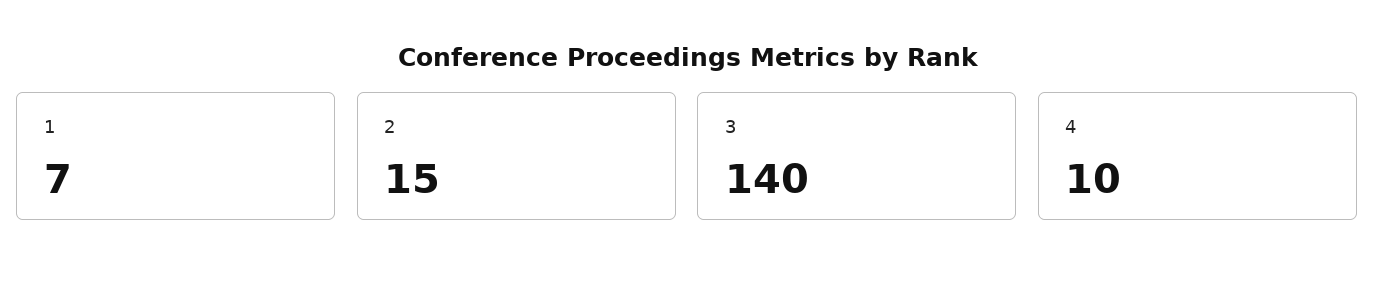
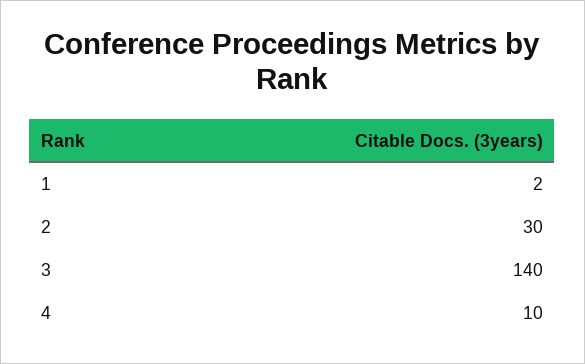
  {
-   "1": 7,
+   "1": 2,
-   "2": 15,
+   "2": 30,
    "3": 140,
    "4": 10
  }

